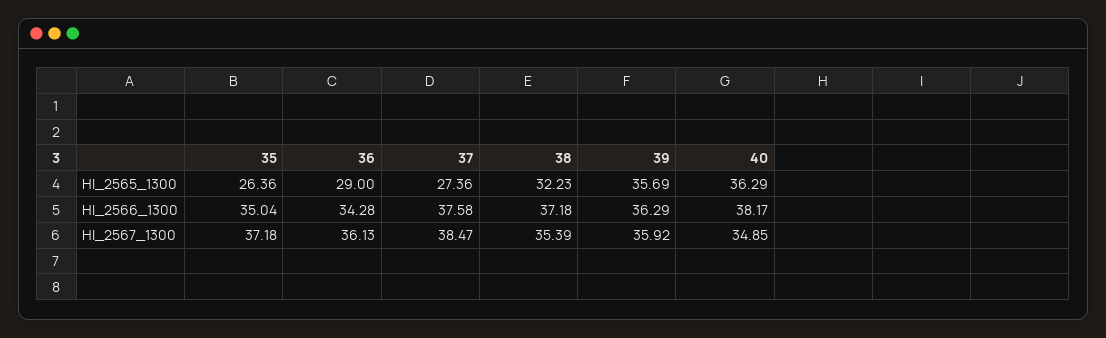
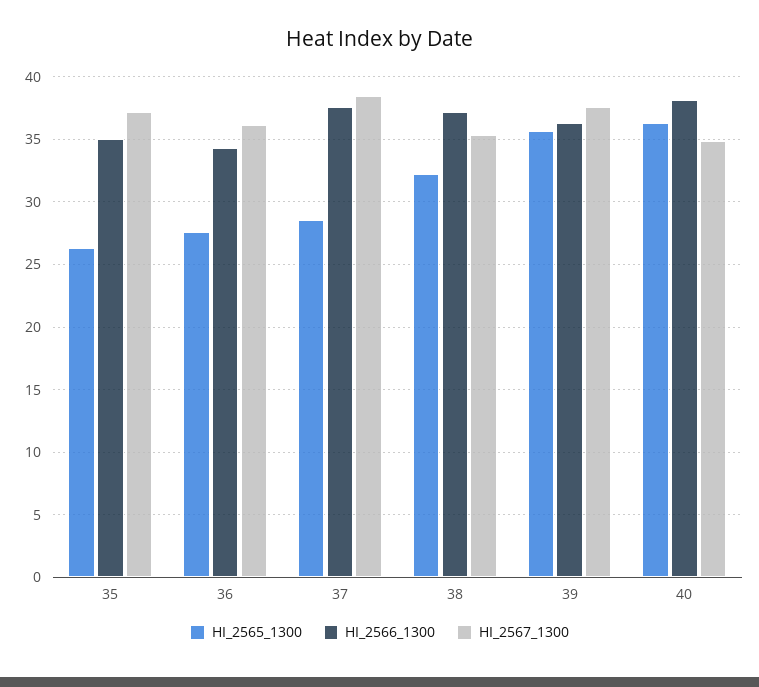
  {
    "HI_2565_1300": {
      "35": 26.36,
-     "36": 29,
+     "36": 27.5,
-     "37": 27.36,
+     "37": 28.5,
      "38": 32.23,
      "39": 35.69,
      "40": 36.29
    },
    "HI_2566_1300": {
      "35": 35.04,
      "36": 34.28,
      "37": 37.58,
      "38": 37.18,
      "39": 36.29,
      "40": 38.17
    },
    "HI_2567_1300": {
      "35": 37.18,
      "36": 36.13,
      "37": 38.47,
      "38": 35.39,
-     "39": 35.92,
+     "39": 37.5,
      "40": 34.85
    }
  }

